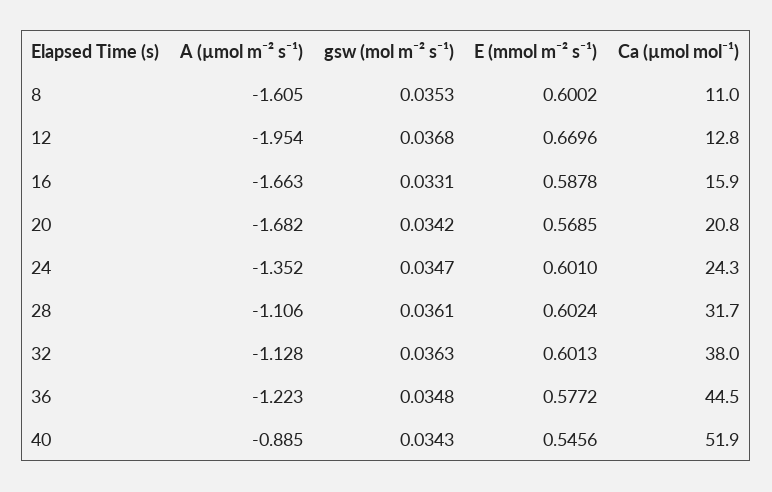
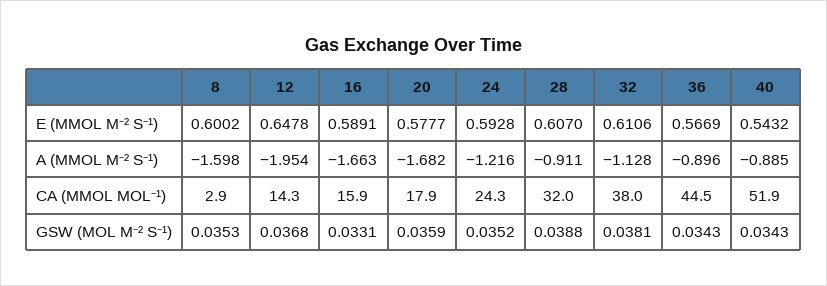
  {
    "A (µmol m⁻² s⁻¹)": {
-     "8": -1.605,
+     "8": -1.598,
      "12": -1.954,
      "16": -1.663,
      "20": -1.682,
-     "24": -1.352,
+     "24": -1.216,
-     "28": -1.106,
+     "28": -0.911,
      "32": -1.128,
-     "36": -1.223,
+     "36": -0.896,
      "40": -0.885
    },
    "gsw (mol m⁻² s⁻¹)": {
      "8": 0.0353,
      "12": 0.0368,
      "16": 0.0331,
-     "20": 0.0342,
+     "20": 0.0359,
-     "24": 0.0347,
+     "24": 0.0352,
-     "28": 0.0361,
+     "28": 0.0388,
-     "32": 0.0363,
+     "32": 0.0381,
-     "36": 0.0348,
+     "36": 0.0343,
      "40": 0.0343
    },
    "E (mmol m⁻² s⁻¹)": {
      "8": 0.6002,
-     "12": 0.6696,
+     "12": 0.6478,
-     "16": 0.5878,
+     "16": 0.5891,
-     "20": 0.5685,
+     "20": 0.5777,
-     "24": 0.601,
+     "24": 0.5928,
-     "28": 0.6024,
+     "28": 0.607,
-     "32": 0.6013,
+     "32": 0.6106,
-     "36": 0.5772,
+     "36": 0.5669,
-     "40": 0.5456
+     "40": 0.5432
    },
    "Ca (µmol mol⁻¹)": {
-     "8": 11,
+     "8": 2.9,
-     "12": 12.8,
+     "12": 14.3,
      "16": 15.9,
-     "20": 20.8,
+     "20": 17.9,
      "24": 24.3,
-     "28": 31.7,
+     "28": 32,
      "32": 38,
      "36": 44.5,
      "40": 51.9
    }
  }

